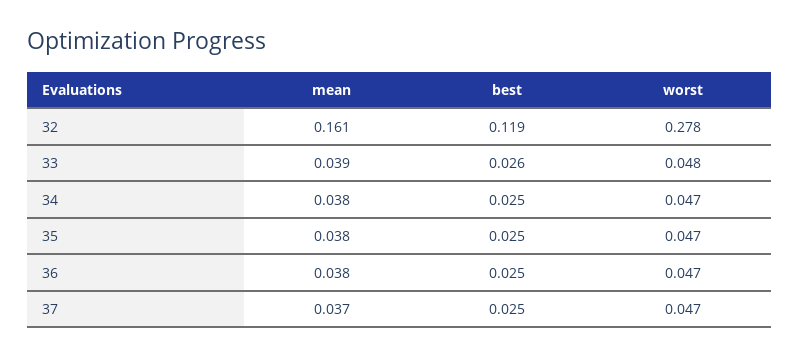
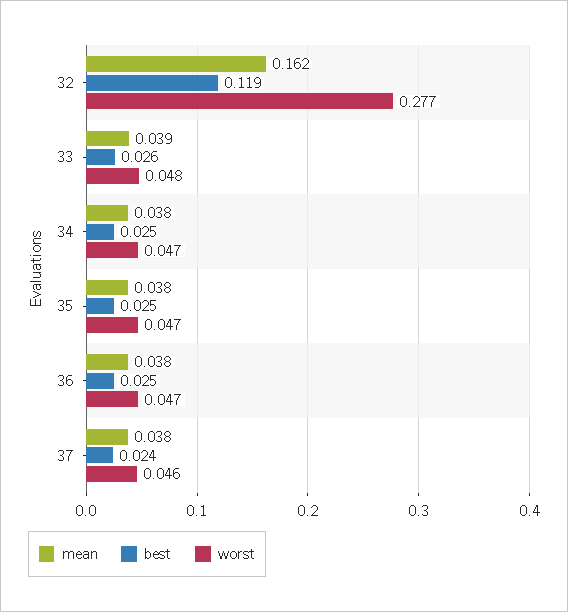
  {
    "mean": {
-     "32": 0.161,
+     "32": 0.162,
      "33": 0.039,
      "34": 0.038,
      "35": 0.038,
      "36": 0.038,
-     "37": 0.037
+     "37": 0.038
    },
    "best": {
      "32": 0.119,
      "33": 0.026,
      "34": 0.025,
      "35": 0.025,
      "36": 0.025,
-     "37": 0.025
+     "37": 0.024
    },
    "worst": {
-     "32": 0.278,
+     "32": 0.277,
      "33": 0.048,
      "34": 0.047,
      "35": 0.047,
      "36": 0.047,
-     "37": 0.047
+     "37": 0.046
    }
  }

